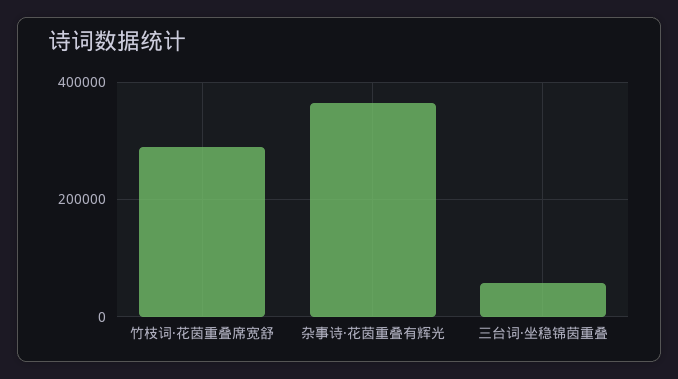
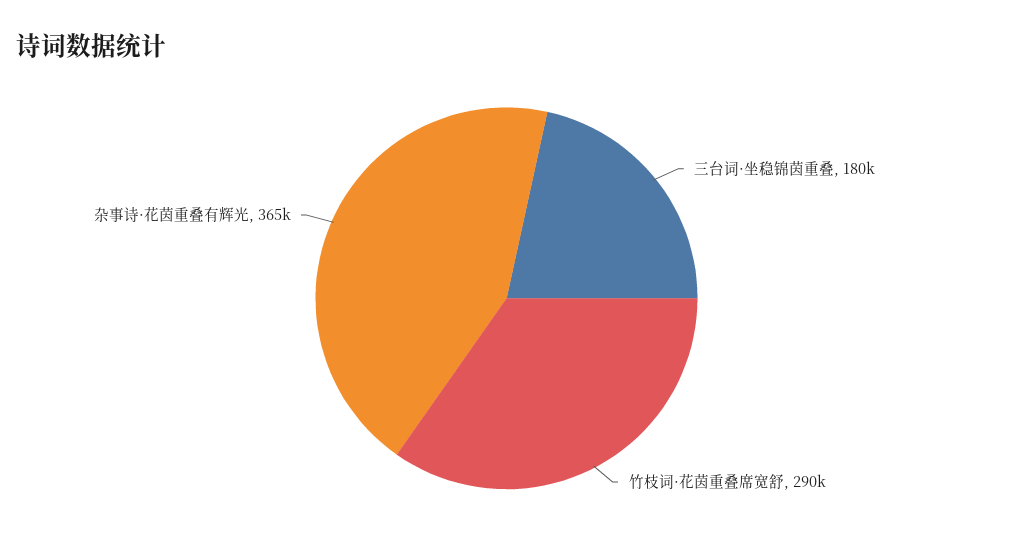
  {
    "竹枝词·花茵重叠席宽舒": 290000,
    "杂事诗·花茵重叠有辉光": 365000,
-   "三台词·坐稳锦茵重叠": 60000
+   "三台词·坐稳锦茵重叠": 180000
  }

